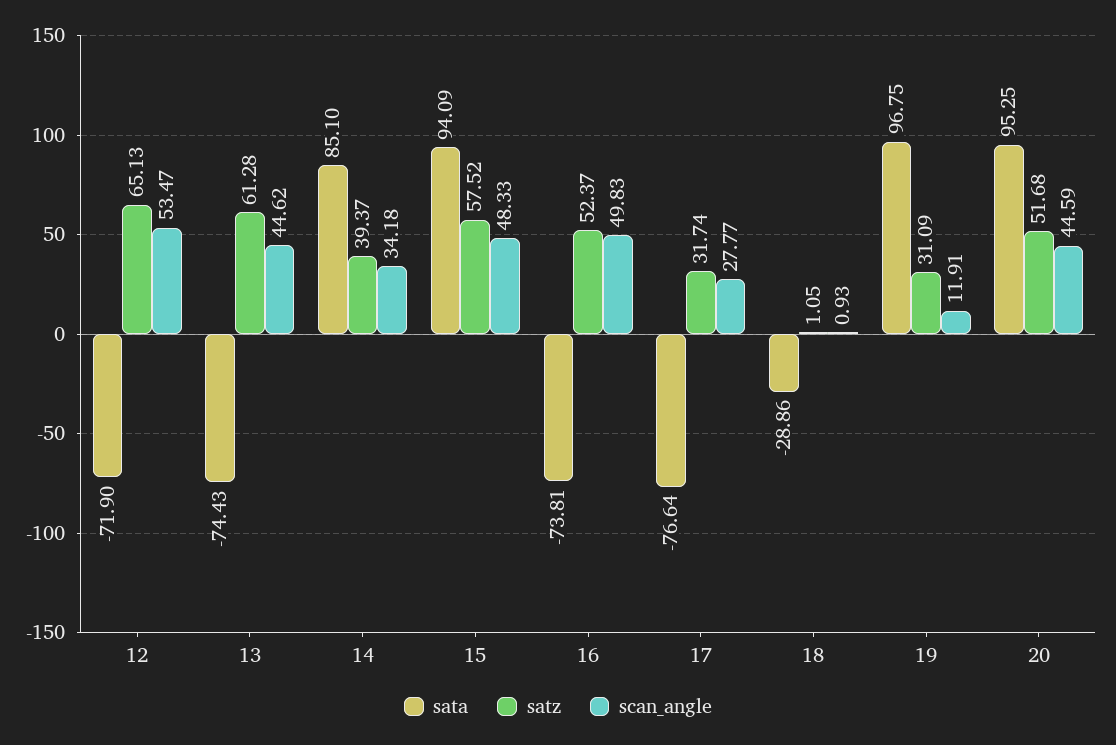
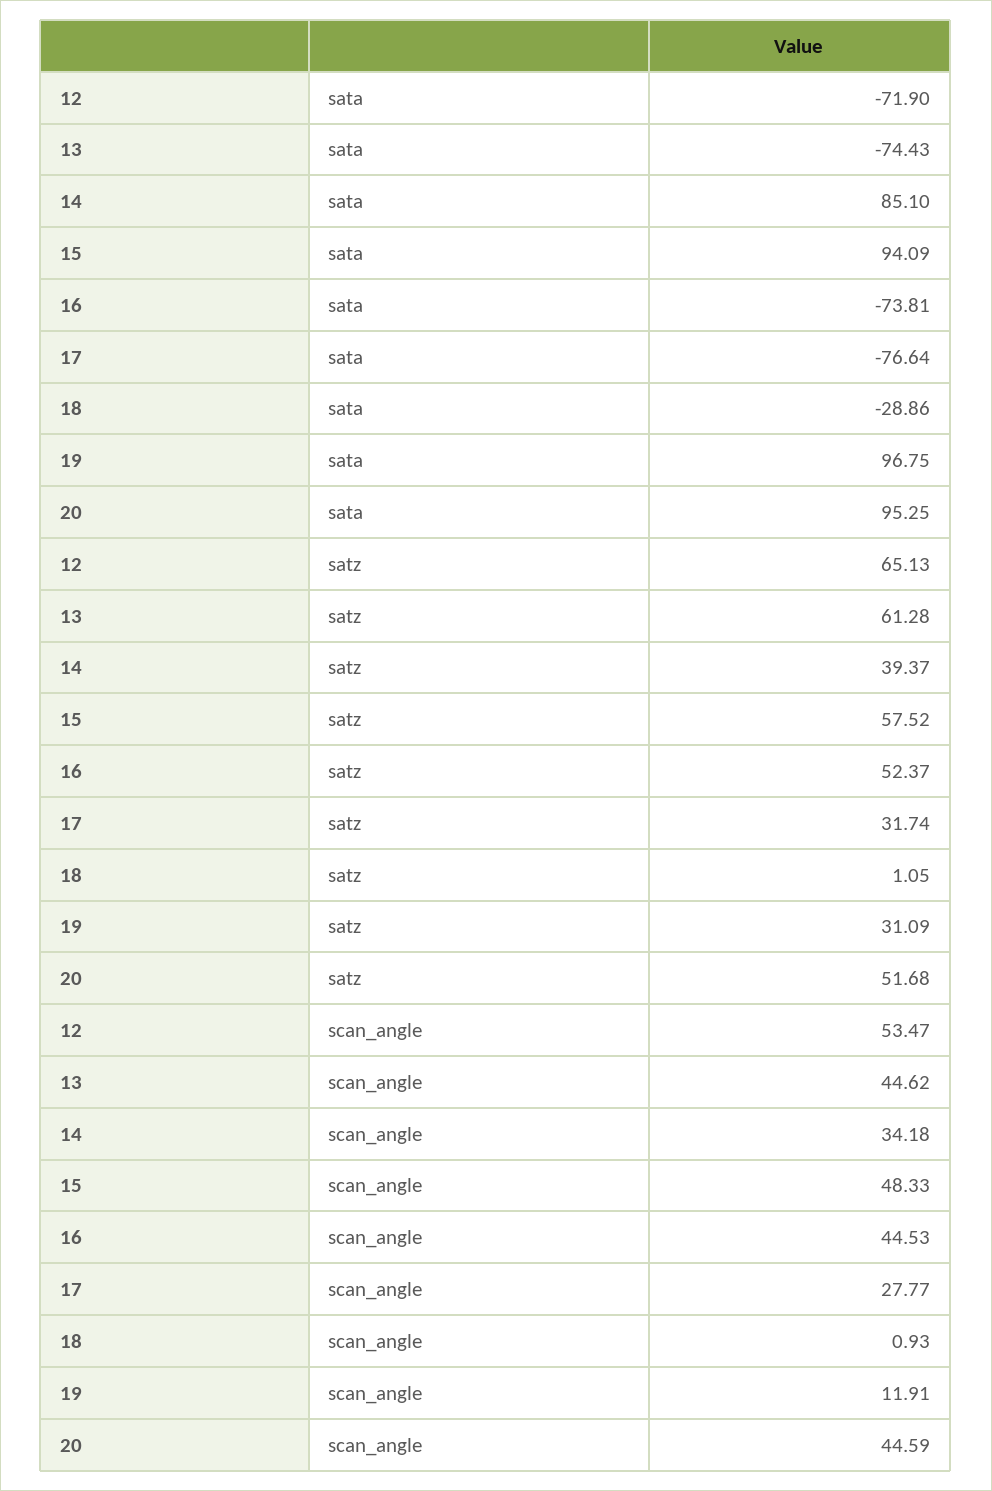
  {
    "sata": {
      "12": -71.9,
      "13": -74.43,
      "14": 85.1,
      "15": 94.09,
      "16": -73.81,
      "17": -76.64,
      "18": -28.86,
      "19": 96.75,
      "20": 95.25
    },
    "satz": {
      "12": 65.13,
      "13": 61.28,
      "14": 39.37,
      "15": 57.52,
      "16": 52.37,
      "17": 31.74,
      "18": 1.05,
      "19": 31.09,
      "20": 51.68
    },
    "scan_angle": {
      "12": 53.47,
      "13": 44.62,
      "14": 34.18,
      "15": 48.33,
-     "16": 49.83,
+     "16": 44.53,
      "17": 27.77,
      "18": 0.93,
      "19": 11.91,
      "20": 44.59
    }
  }

